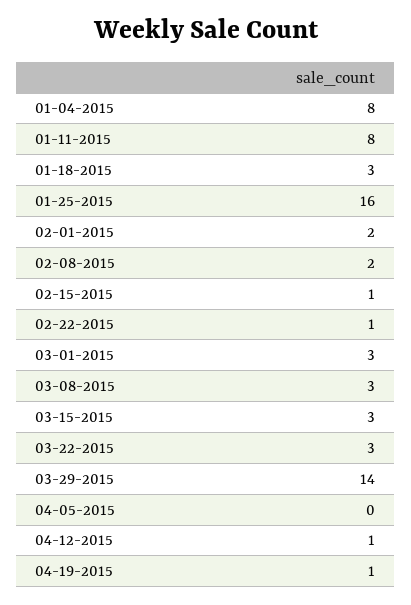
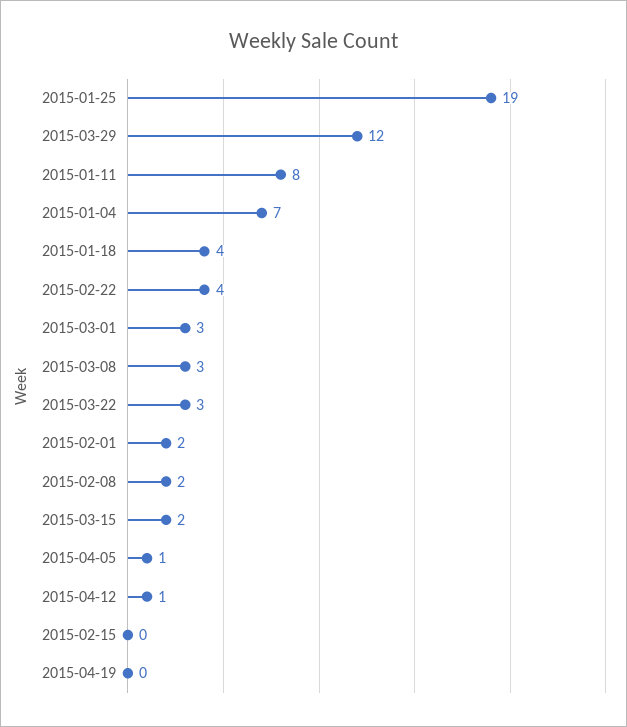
  {
-   "01-04-2015": 8,
+   "01-04-2015": 7,
    "01-11-2015": 8,
-   "01-18-2015": 3,
+   "01-18-2015": 4,
-   "01-25-2015": 16,
+   "01-25-2015": 19,
    "02-01-2015": 2,
    "02-08-2015": 2,
-   "02-15-2015": 1,
+   "02-15-2015": 0,
-   "02-22-2015": 1,
+   "02-22-2015": 4,
    "03-01-2015": 3,
    "03-08-2015": 3,
-   "03-15-2015": 3,
+   "03-15-2015": 2,
    "03-22-2015": 3,
-   "03-29-2015": 14,
+   "03-29-2015": 12,
-   "04-05-2015": 0,
+   "04-05-2015": 1,
    "04-12-2015": 1,
-   "04-19-2015": 1
+   "04-19-2015": 0
  }

